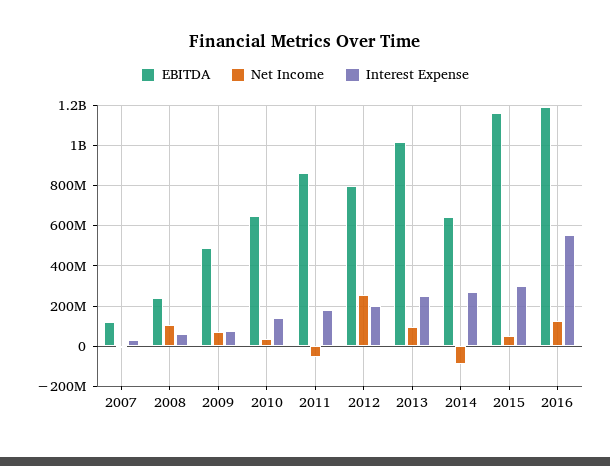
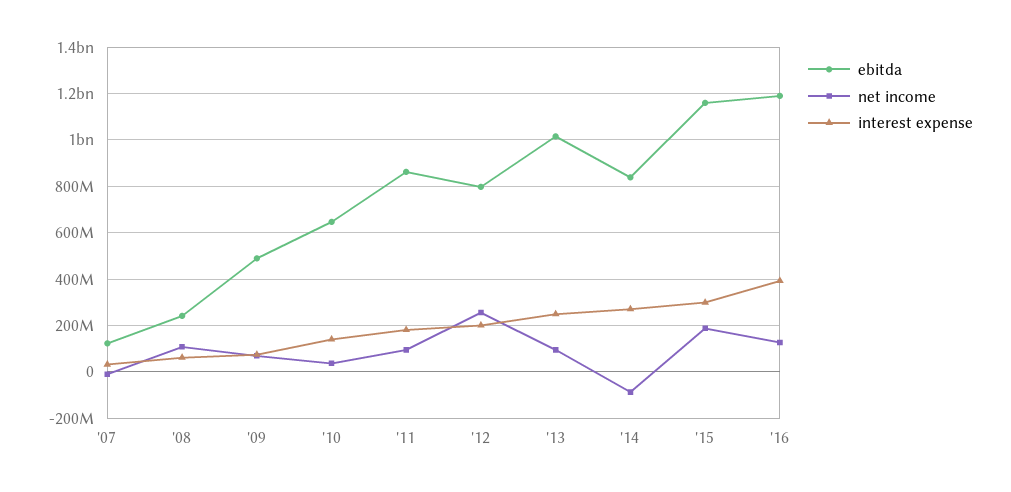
  {
    "EBITDA": {
      "2007": 100000000,
      "2008": 250000000,
      "2009": 500000000,
      "2010": 650000000,
      "2011": 850000000,
      "2012": 800000000,
      "2013": 1000000000,
-     "2014": 650000000,
+     "2014": 850000000,
      "2015": 1150000000,
      "2016": 1200000000
    },
    "Net Income": {
      "2007": 0,
      "2008": 100000000,
      "2009": 50000000,
      "2010": 50000000,
-     "2011": -50000000,
+     "2011": 100000000,
      "2012": 250000000,
      "2013": 100000000,
      "2014": -100000000,
-     "2015": 50000000,
+     "2015": 200000000,
      "2016": 150000000
    },
    "Interest Expense": {
      "2007": 50000000,
      "2008": 50000000,
      "2009": 50000000,
      "2010": 150000000,
      "2011": 200000000,
      "2012": 200000000,
      "2013": 250000000,
      "2014": 250000000,
      "2015": 300000000,
-     "2016": 550000000
+     "2016": 400000000
    }
  }

